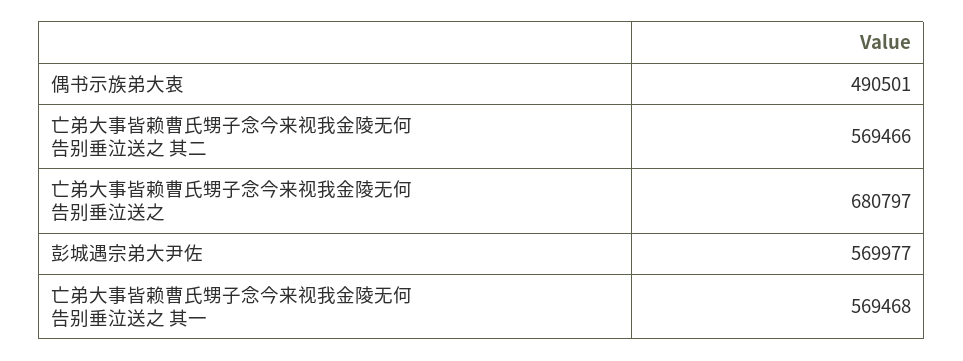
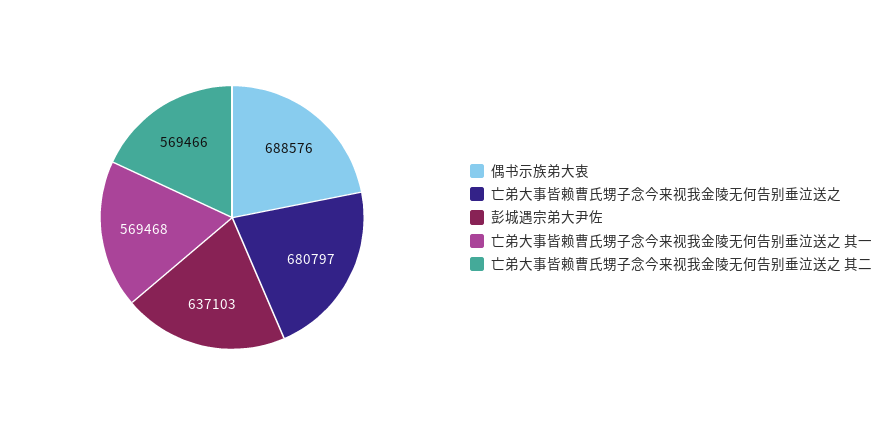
  {
-   "偶书示族弟大衷": 490501,
+   "偶书示族弟大衷": 688576,
    "亡弟大事皆赖曹氏甥子念今来视我金陵无何告别垂泣送之 其二": 569466,
    "亡弟大事皆赖曹氏甥子念今来视我金陵无何告别垂泣送之": 680797,
-   "彭城遇宗弟大尹佐": 569977,
+   "彭城遇宗弟大尹佐": 637103,
    "亡弟大事皆赖曹氏甥子念今来视我金陵无何告别垂泣送之 其一": 569468
  }

